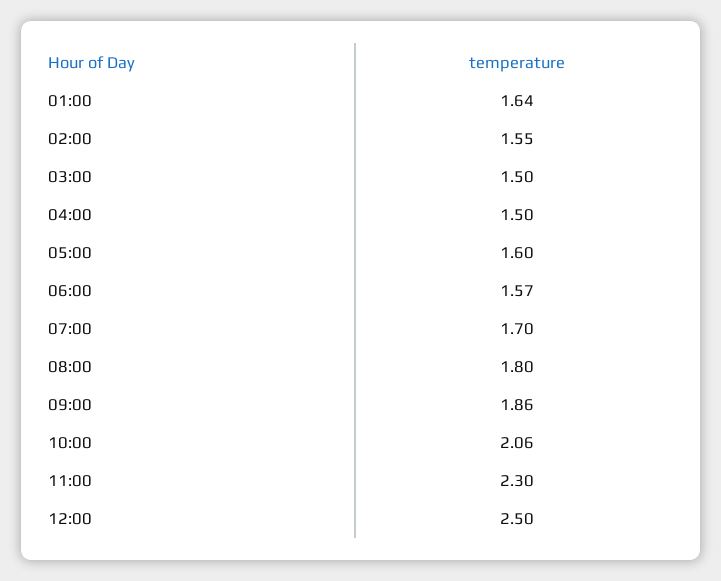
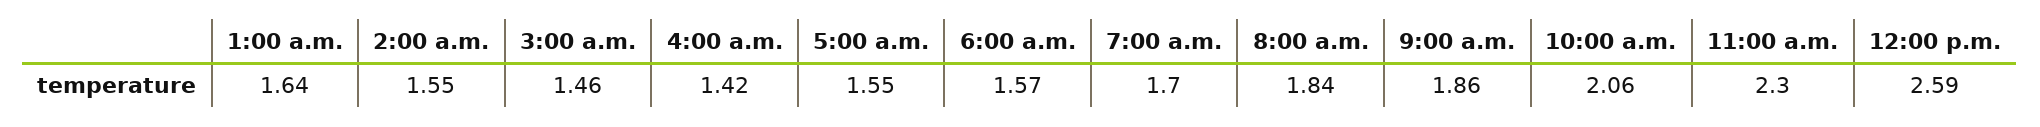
  {
    "01:00": 1.64,
    "02:00": 1.55,
-   "03:00": 1.5,
+   "03:00": 1.46,
-   "04:00": 1.5,
+   "04:00": 1.42,
-   "05:00": 1.6,
+   "05:00": 1.55,
    "06:00": 1.57,
    "07:00": 1.7,
-   "08:00": 1.8,
+   "08:00": 1.84,
    "09:00": 1.86,
    "10:00": 2.06,
    "11:00": 2.3,
-   "12:00": 2.5
+   "12:00": 2.59
  }

